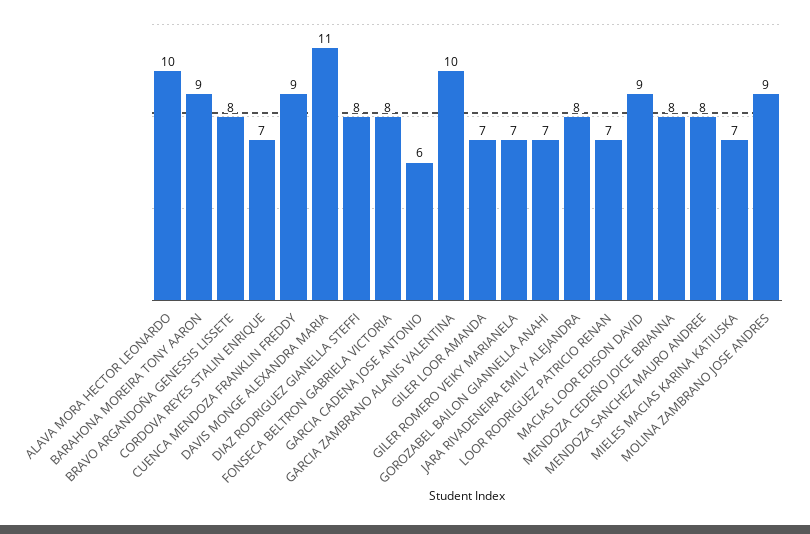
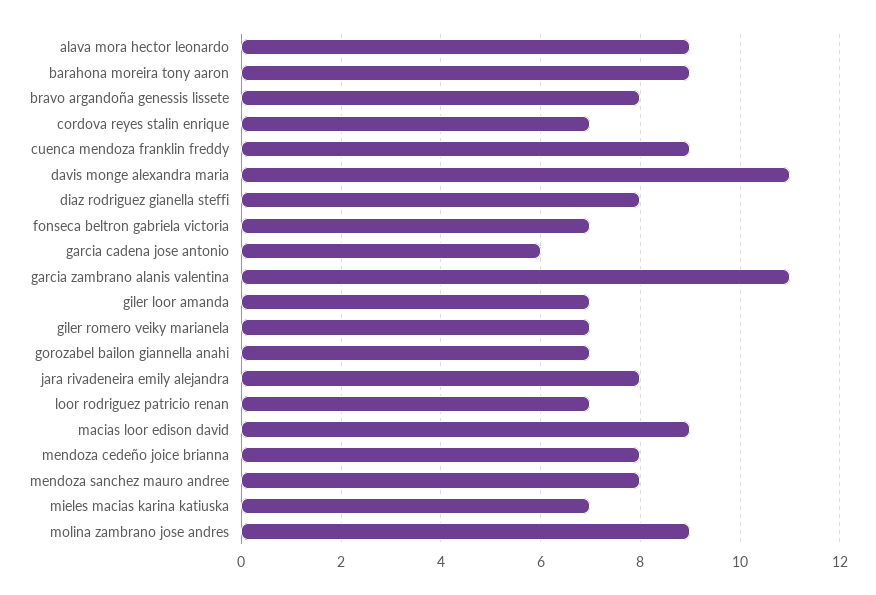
  {
-   "ALAVA MORA HECTOR LEONARDO": 10,
+   "ALAVA MORA HECTOR LEONARDO": 9,
    "BARAHONA MOREIRA TONY AARON": 9,
    "BRAVO ARGANDOÑA GENESSIS LISSETE": 8,
    "CORDOVA REYES STALIN ENRIQUE": 7,
    "CUENCA MENDOZA FRANKLIN FREDDY": 9,
    "DAVIS MONGE ALEXANDRA MARIA": 11,
    "DIAZ RODRIGUEZ GIANELLA STEFFI": 8,
-   "FONSECA BELTRON GABRIELA VICTORIA": 8,
+   "FONSECA BELTRON GABRIELA VICTORIA": 7,
    "GARCIA CADENA JOSE ANTONIO": 6,
-   "GARCIA ZAMBRANO ALANIS VALENTINA": 10,
+   "GARCIA ZAMBRANO ALANIS VALENTINA": 11,
    "GILER LOOR AMANDA": 7,
    "GILER ROMERO VEIKY MARIANELA": 7,
    "GOROZABEL BAILON GIANNELLA ANAHI": 7,
    "JARA RIVADENEIRA EMILY ALEJANDRA": 8,
    "LOOR RODRIGUEZ PATRICIO RENAN": 7,
    "MACIAS LOOR EDISON DAVID": 9,
    "MENDOZA CEDEÑO JOICE BRIANNA": 8,
    "MENDOZA SANCHEZ MAURO ANDREE": 8,
    "MIELES MACIAS KARINA KATIUSKA": 7,
    "MOLINA ZAMBRANO JOSE ANDRES": 9
  }

